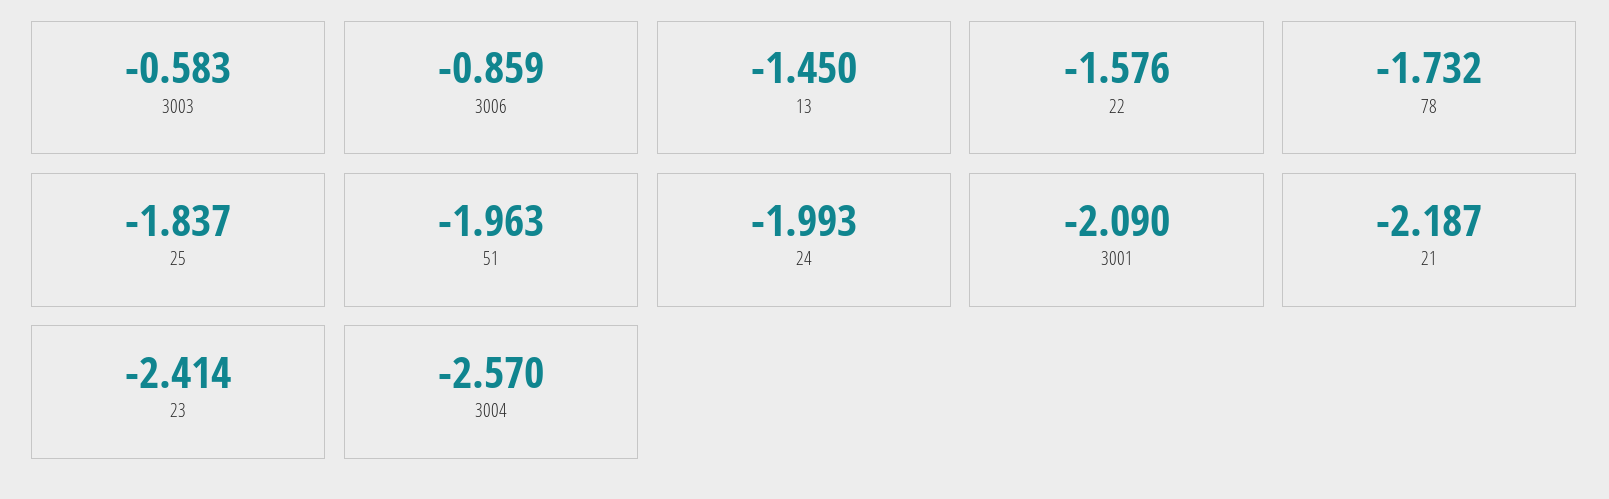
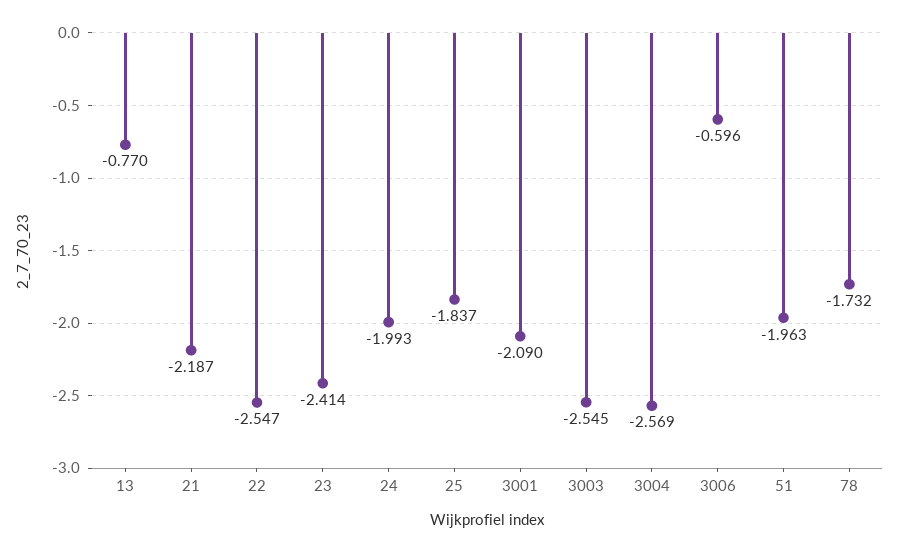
  {
-   "3003": -0.583,
+   "3003": -2.545,
-   "3006": -0.859,
+   "3006": -0.596,
-   "13": -1.45,
+   "13": -0.77,
-   "22": -1.576,
+   "22": -2.547,
    "78": -1.732,
    "25": -1.837,
    "51": -1.963,
    "24": -1.993,
    "3001": -2.09,
    "21": -2.187,
    "23": -2.414,
-   "3004": -2.57
+   "3004": -2.569
  }

